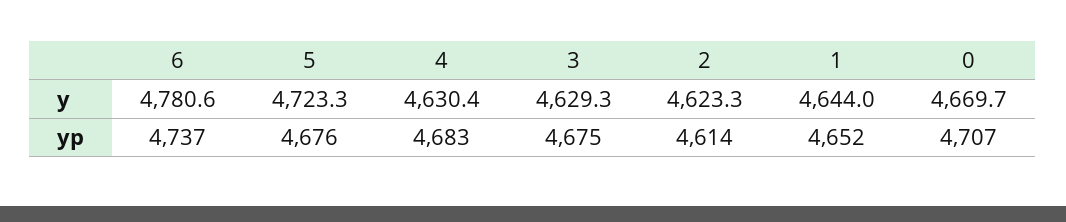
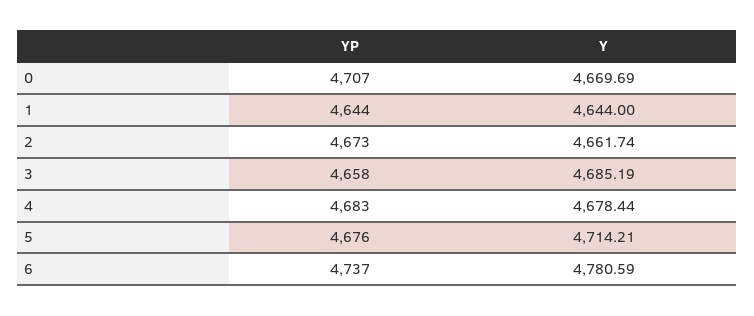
  {
    "6": {
      "y": 4780.59,
      "yp": 4737
    },
    "5": {
-     "y": 4723.3,
+     "y": 4714.21,
      "yp": 4676
    },
    "4": {
-     "y": 4630.4,
+     "y": 4678.44,
      "yp": 4683
    },
    "3": {
-     "y": 4629.3,
+     "y": 4685.19,
-     "yp": 4675
+     "yp": 4658
    },
    "2": {
-     "y": 4623.3,
+     "y": 4661.74,
-     "yp": 4614
+     "yp": 4673
    },
    "1": {
      "y": 4644,
-     "yp": 4652
+     "yp": 4644
    },
    "0": {
      "y": 4669.69,
      "yp": 4707
    }
  }

